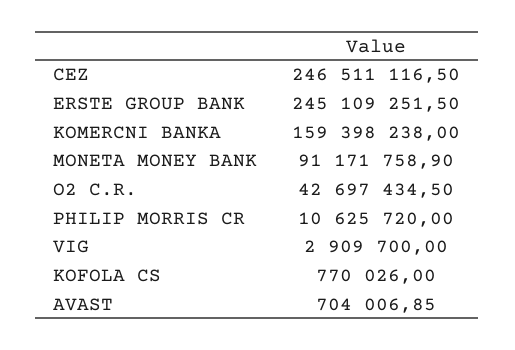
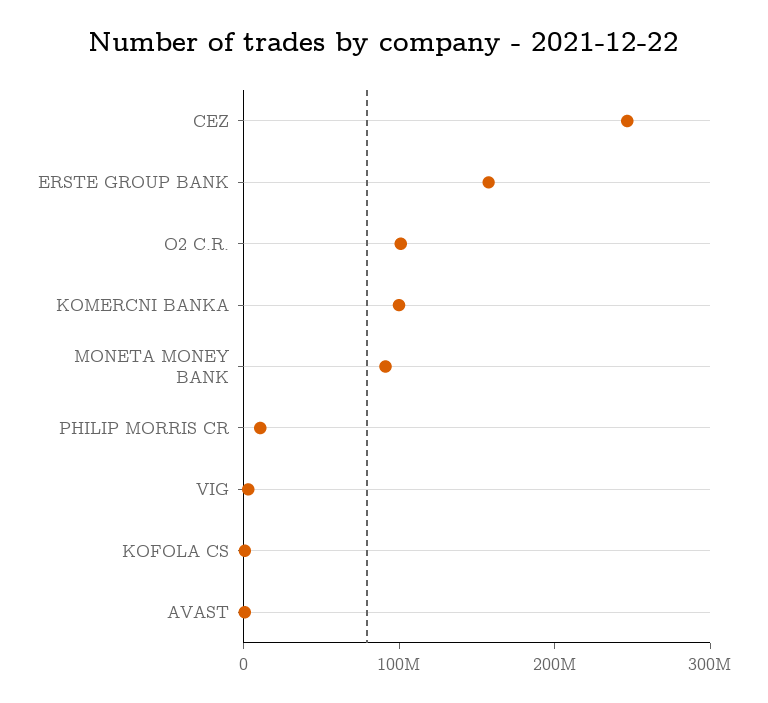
  {
    "CEZ": 246511116.5,
-   "ERSTE GROUP BANK": 245109251.5,
+   "ERSTE GROUP BANK": 160000000,
-   "KOMERCNI BANKA": 159398238,
+   "KOMERCNI BANKA": 100000000,
    "MONETA MONEY BANK": 91171758.9,
-   "O2 C.R.": 42697434.5,
+   "O2 C.R.": 100000000,
    "PHILIP MORRIS CR": 10625720,
    "VIG": 2909700,
    "KOFOLA CS": 770026,
    "AVAST": 704006.85
  }

